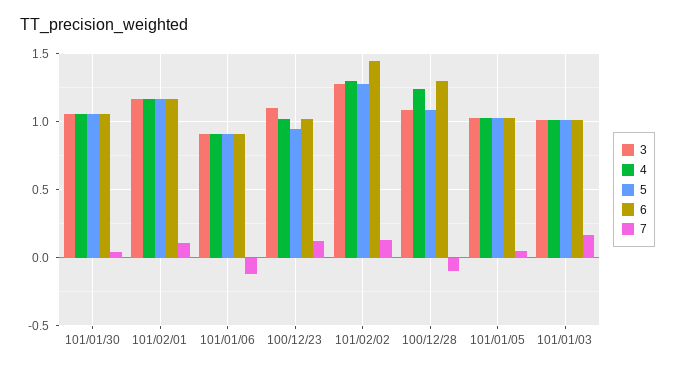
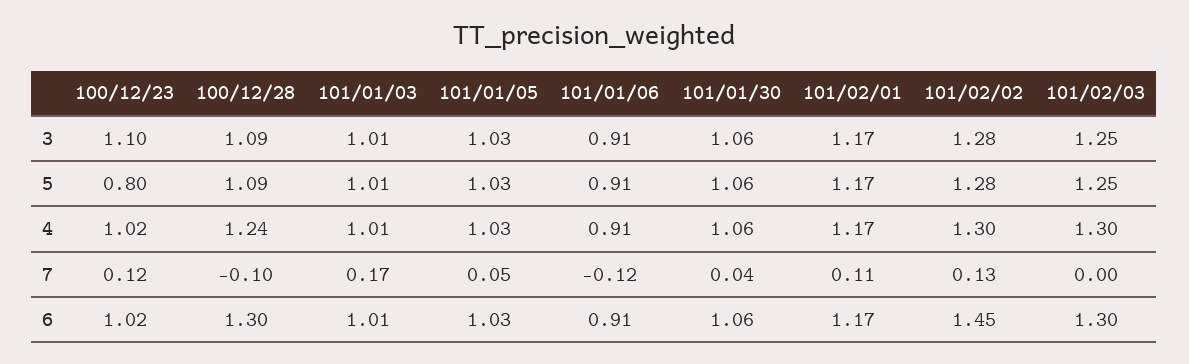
  {
    "3": {
      "101/01/30": 1.06,
      "101/02/01": 1.17,
      "101/01/06": 0.91,
      "100/12/23": 1.1,
      "101/02/02": 1.28,
      "100/12/28": 1.09,
      "101/01/05": 1.03,
-     "101/01/03": 1.01
+     "101/01/03": 1.01,
+     "101/02/03": 1.25
    },
    "4": {
      "101/01/30": 1.06,
      "101/02/01": 1.17,
      "101/01/06": 0.91,
      "100/12/23": 1.02,
      "101/02/02": 1.3,
      "100/12/28": 1.24,
      "101/01/05": 1.03,
-     "101/01/03": 1.01
+     "101/01/03": 1.01,
+     "101/02/03": 1.3
    },
    "5": {
      "101/01/30": 1.06,
      "101/02/01": 1.17,
      "101/01/06": 0.91,
-     "100/12/23": 0.95,
+     "100/12/23": 0.8,
      "101/02/02": 1.28,
      "100/12/28": 1.09,
      "101/01/05": 1.03,
-     "101/01/03": 1.01
+     "101/01/03": 1.01,
+     "101/02/03": 1.25
    },
    "6": {
      "101/01/30": 1.06,
      "101/02/01": 1.17,
      "101/01/06": 0.91,
      "100/12/23": 1.02,
      "101/02/02": 1.45,
      "100/12/28": 1.3,
      "101/01/05": 1.03,
-     "101/01/03": 1.01
+     "101/01/03": 1.01,
+     "101/02/03": 1.3
    },
    "7": {
      "101/01/30": 0.04,
      "101/02/01": 0.11,
      "101/01/06": -0.12,
      "100/12/23": 0.12,
      "101/02/02": 0.13,
      "100/12/28": -0.1,
      "101/01/05": 0.05,
-     "101/01/03": 0.17
+     "101/01/03": 0.17,
+     "101/02/03": 0
    }
  }

